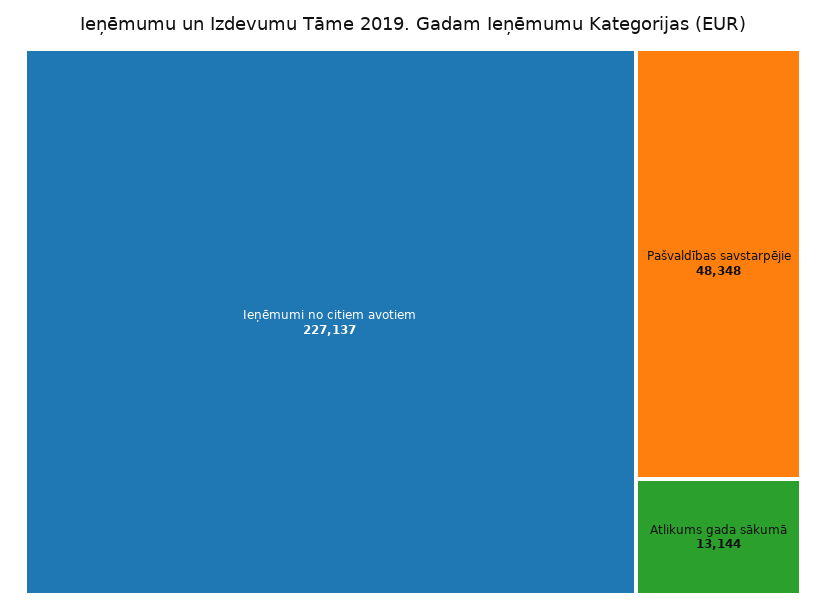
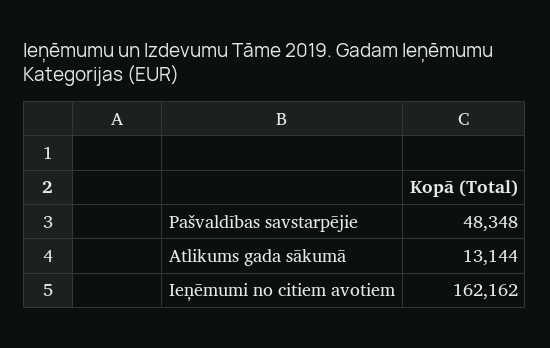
  {
-   "Ieņēmumi no citiem avotiem": 227137,
+   "Ieņēmumi no citiem avotiem": 162162,
    "Pašvaldības savstarpējie": 48348,
    "Atlikums gada sākumā": 13144
  }

